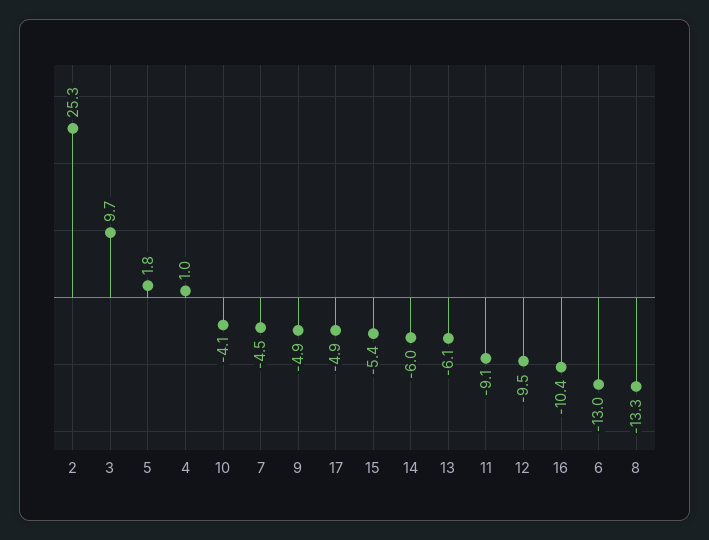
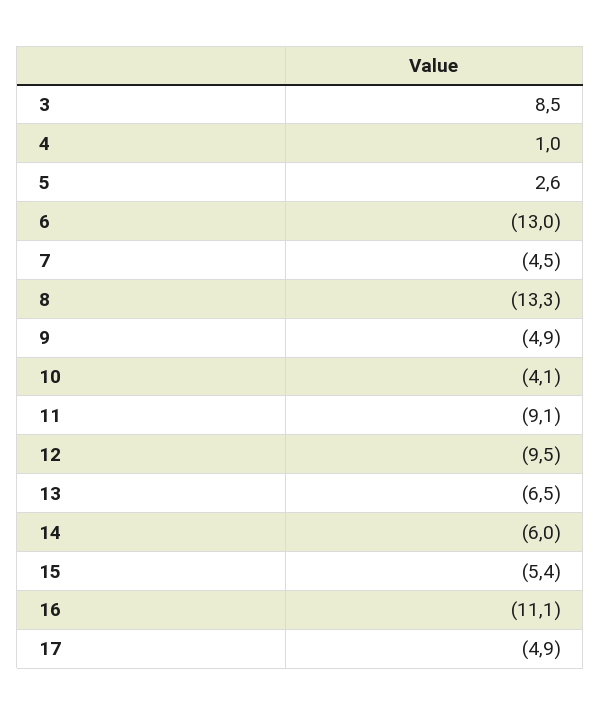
  {
-   "2": 25.3,
-   "3": 9.7,
+   "3": 8.5,
-   "5": 1.8,
+   "5": 2.6,
    "4": 1,
    "10": -4.1,
    "7": -4.5,
    "9": -4.9,
    "17": -4.9,
    "15": -5.4,
    "14": -6,
-   "13": -6.1,
+   "13": -6.5,
    "11": -9.1,
    "12": -9.5,
-   "16": -10.4,
+   "16": -11.1,
    "6": -13,
    "8": -13.3
  }

